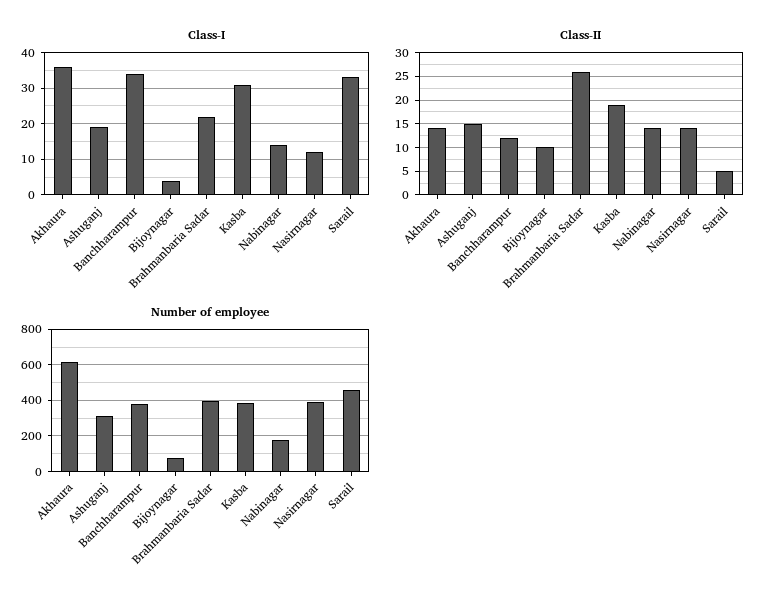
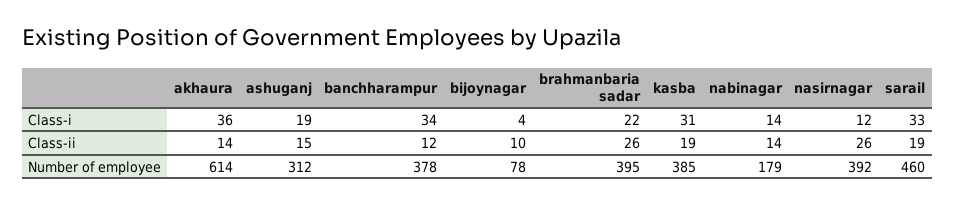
  {
    "Class-I": {
      "Akhaura": 36,
      "Ashuganj": 19,
      "Banchharampur": 34,
      "Bijoynagar": 4,
      "Brahmanbaria Sadar": 22,
      "Kasba": 31,
      "Nabinagar": 14,
      "Nasirnagar": 12,
      "Sarail": 33
    },
    "Class-II": {
      "Akhaura": 14,
      "Ashuganj": 15,
      "Banchharampur": 12,
      "Bijoynagar": 10,
      "Brahmanbaria Sadar": 26,
      "Kasba": 19,
      "Nabinagar": 14,
-     "Nasirnagar": 15,
+     "Nasirnagar": 26,
-     "Sarail": 5
+     "Sarail": 19
    },
    "Number of employee": {
      "Akhaura": 614,
      "Ashuganj": 312,
      "Banchharampur": 378,
      "Bijoynagar": 78,
      "Brahmanbaria Sadar": 395,
      "Kasba": 385,
      "Nabinagar": 179,
      "Nasirnagar": 392,
      "Sarail": 460
    }
  }

